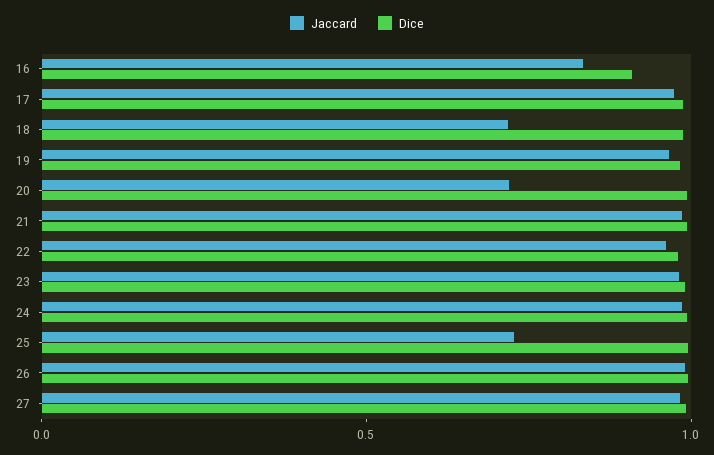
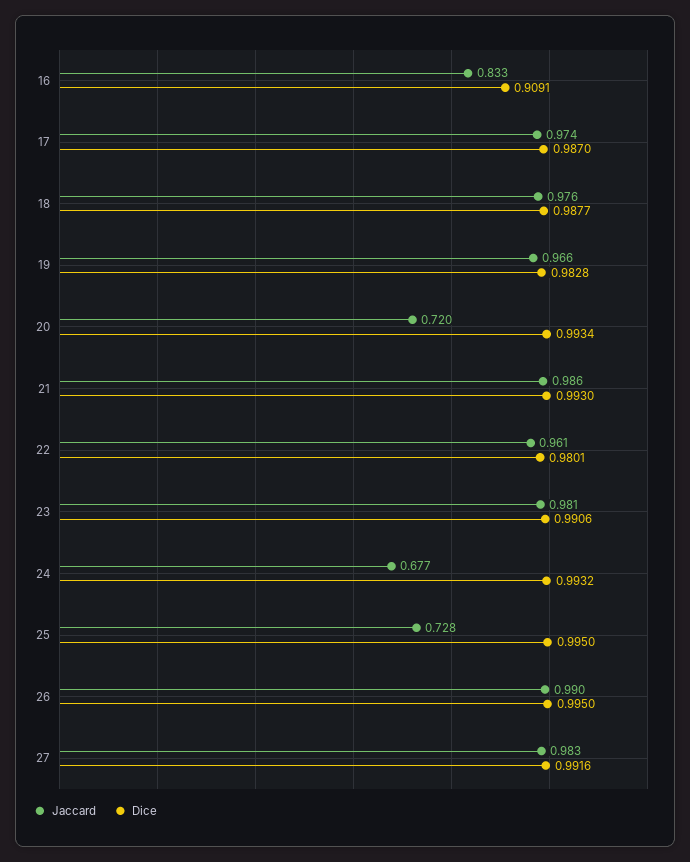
  {
    "Jaccard": {
      "16": 0.833,
      "17": 0.974,
-     "18": 0.7,
+     "18": 0.976,
      "19": 0.966,
      "20": 0.72,
      "21": 0.986,
      "22": 0.961,
      "23": 0.981,
-     "24": 1,
+     "24": 0.677,
      "25": 0.728,
      "26": 0.99,
      "27": 0.983
    },
    "Dice": {
      "16": 0.9091,
      "17": 0.987,
      "18": 0.9877,
      "19": 0.9828,
      "20": 0.9934,
      "21": 0.993,
      "22": 0.9801,
      "23": 0.9906,
      "24": 0.9932,
      "25": 0.995,
      "26": 0.995,
      "27": 0.9916
    }
  }

